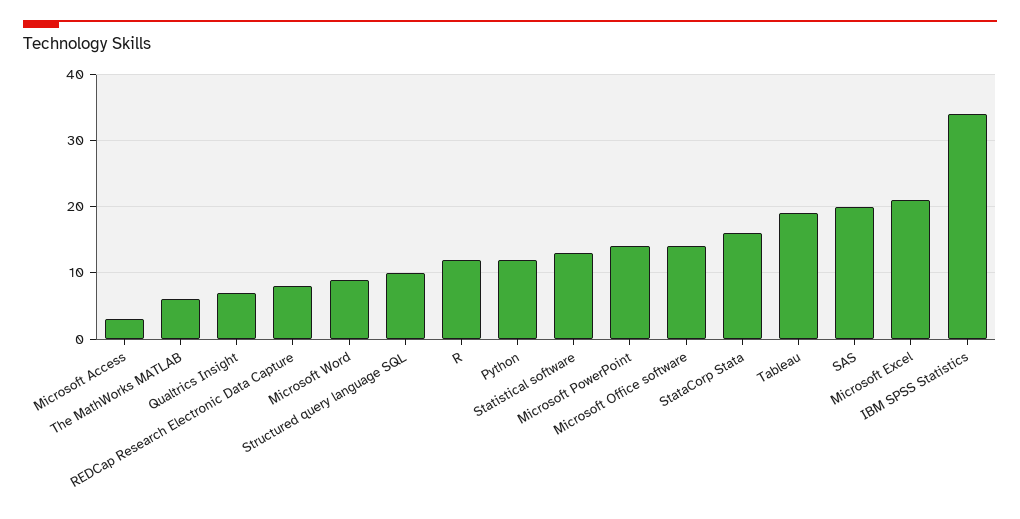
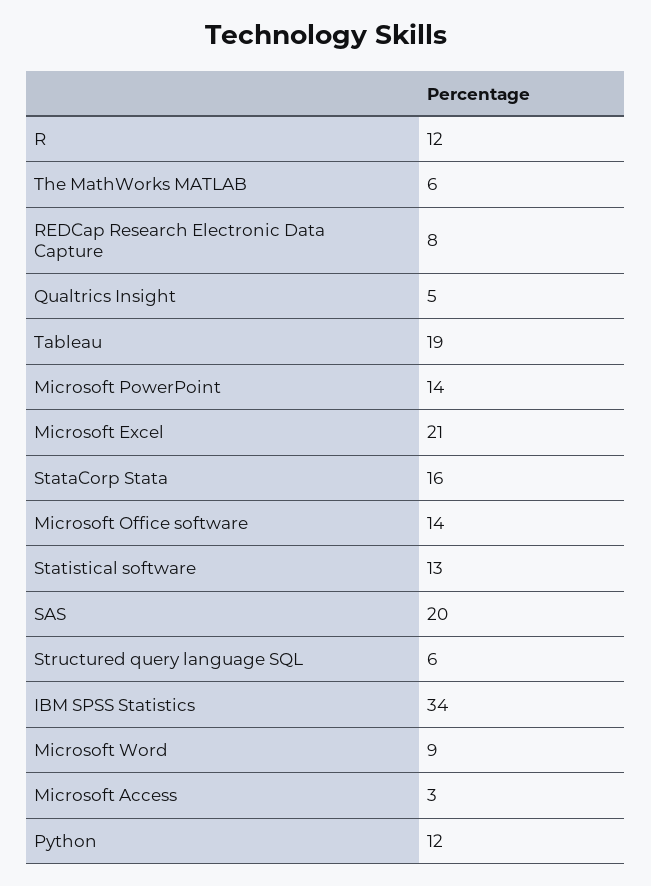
  {
    "Microsoft Access": 3,
    "The MathWorks MATLAB": 6,
-   "Qualtrics Insight": 7,
+   "Qualtrics Insight": 5,
    "REDCap Research Electronic Data Capture": 8,
    "Microsoft Word": 9,
-   "Structured query language SQL": 10,
+   "Structured query language SQL": 6,
    "R": 12,
    "Python": 12,
    "Statistical software": 13,
    "Microsoft PowerPoint": 14,
    "Microsoft Office software": 14,
    "StataCorp Stata": 16,
    "Tableau": 19,
    "SAS": 20,
    "Microsoft Excel": 21,
    "IBM SPSS Statistics": 34
  }

